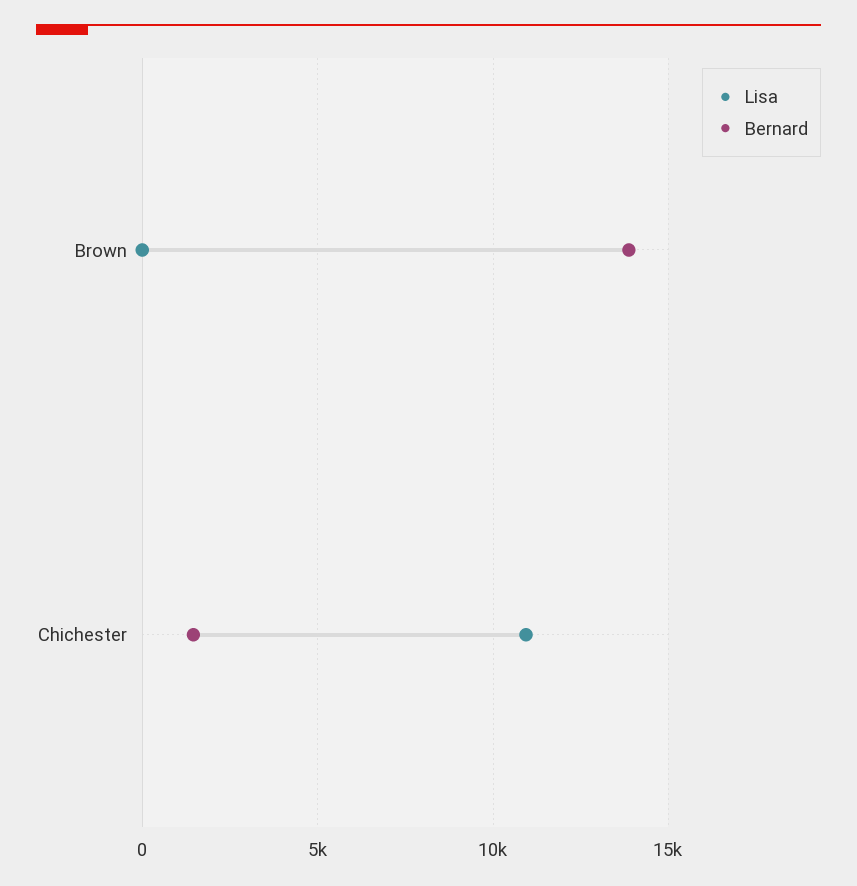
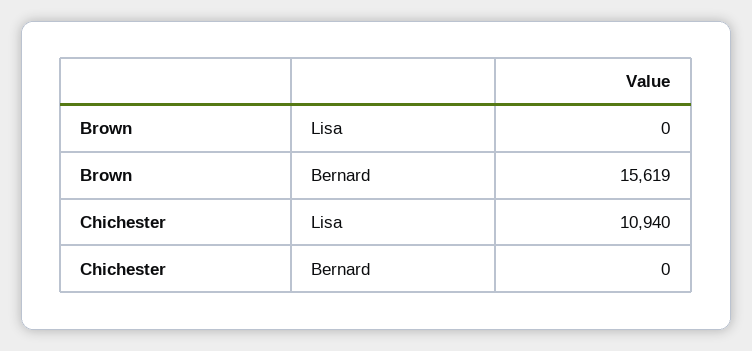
  {
    "Lisa": {
      "Brown": 0,
      "Chichester": 10940
    },
    "Bernard": {
-     "Brown": 14000,
+     "Brown": 15619,
-     "Chichester": 1500
+     "Chichester": 0
    }
  }

